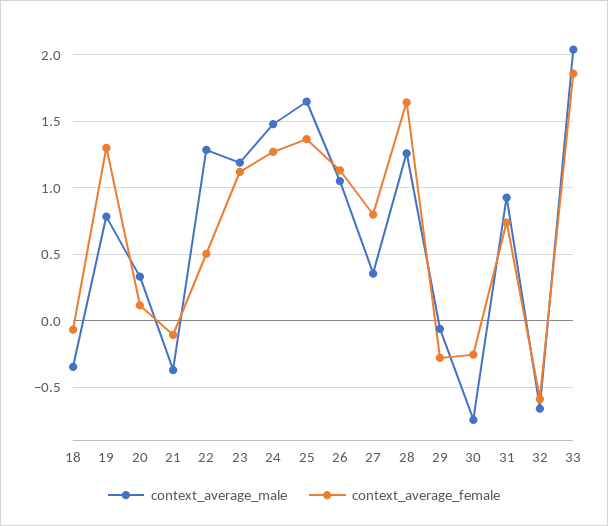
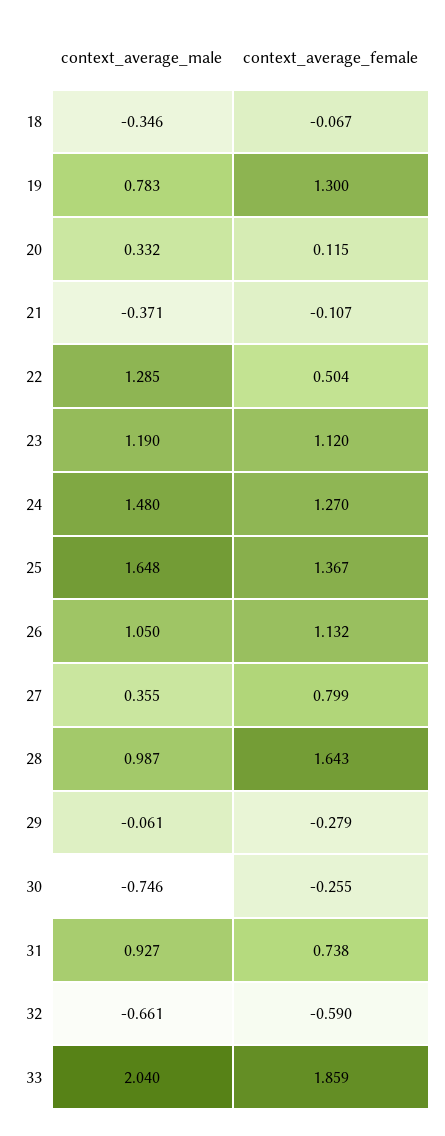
  {
    "context_average_male": {
      "18": -0.346,
      "19": 0.783,
      "20": 0.332,
      "21": -0.371,
      "22": 1.285,
      "23": 1.19,
      "24": 1.48,
      "25": 1.648,
      "26": 1.05,
      "27": 0.355,
-     "28": 1.25,
+     "28": 0.987,
      "29": -0.061,
      "30": -0.746,
      "31": 0.927,
      "32": -0.661,
      "33": 2.04
    },
    "context_average_female": {
      "18": -0.067,
      "19": 1.3,
      "20": 0.115,
      "21": -0.107,
      "22": 0.504,
      "23": 1.12,
      "24": 1.27,
      "25": 1.367,
      "26": 1.132,
      "27": 0.799,
      "28": 1.643,
      "29": -0.279,
      "30": -0.255,
      "31": 0.738,
      "32": -0.59,
      "33": 1.859
    }
  }

